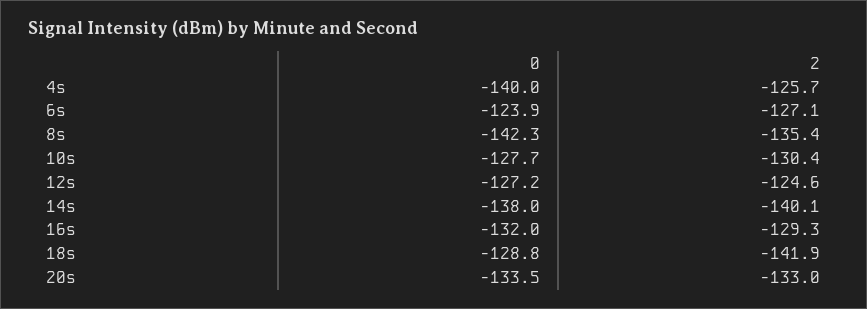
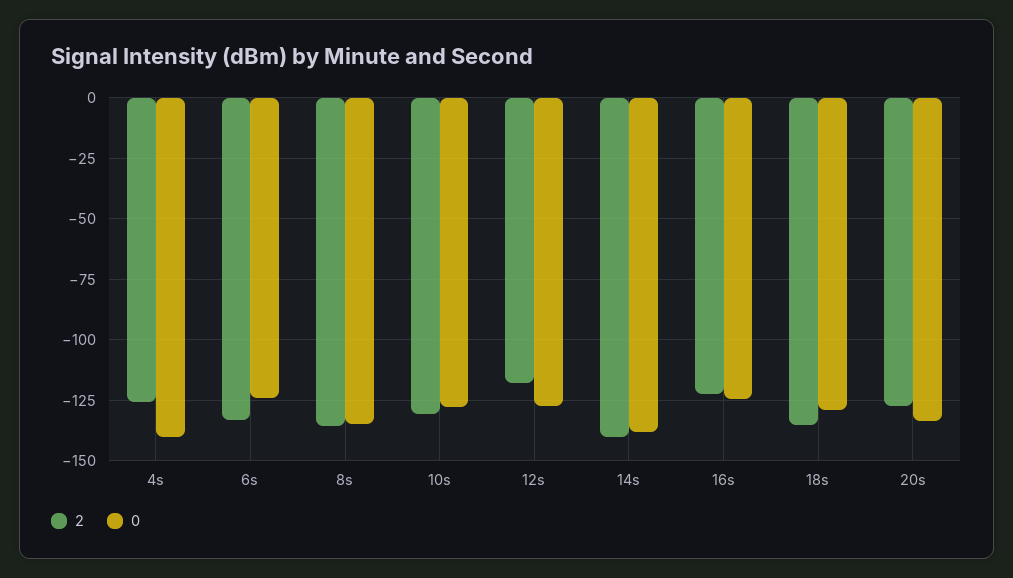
  {
    "0": {
      "4s": -140,
      "6s": -123.9,
-     "8s": -142.3,
+     "8s": -135,
      "10s": -127.7,
      "12s": -127.2,
      "14s": -138,
-     "16s": -132,
+     "16s": -125,
      "18s": -128.8,
      "20s": -133.5
    },
    "2": {
      "4s": -125.7,
-     "6s": -127.1,
+     "6s": -132.5,
      "8s": -135.4,
      "10s": -130.4,
-     "12s": -124.6,
+     "12s": -117.5,
      "14s": -140.1,
-     "16s": -129.3,
+     "16s": -122.5,
-     "18s": -141.9,
+     "18s": -135,
-     "20s": -133
+     "20s": -127.5
    }
  }

